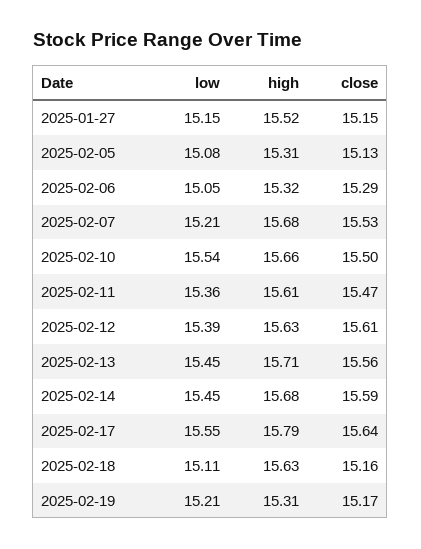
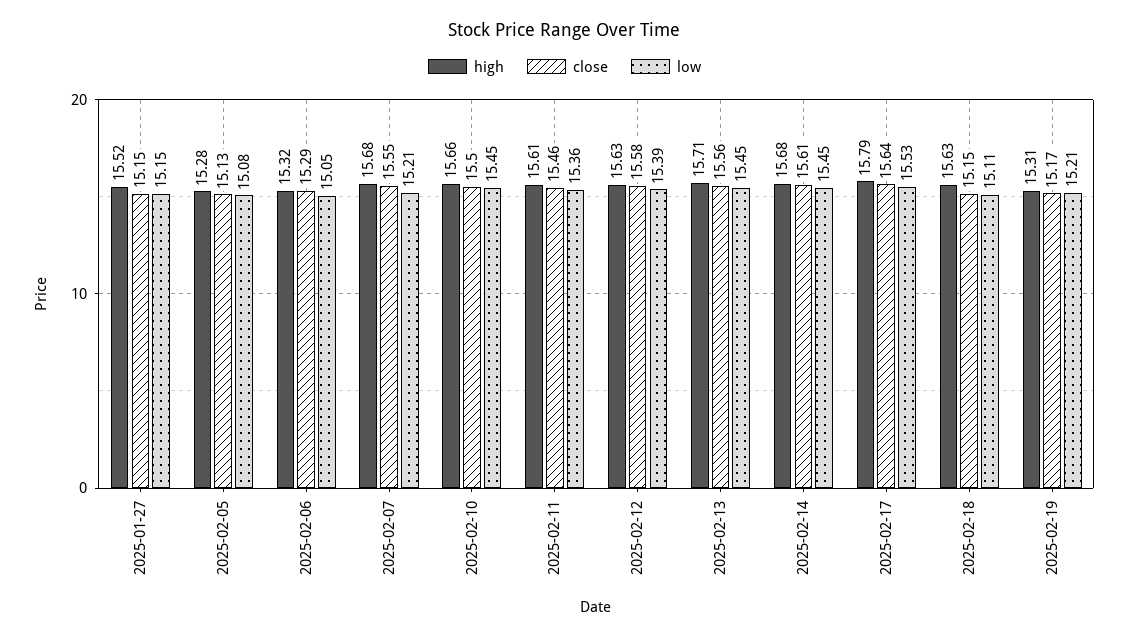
  {
    "low": {
      "2025-01-27": 15.15,
      "2025-02-05": 15.08,
      "2025-02-06": 15.05,
      "2025-02-07": 15.21,
-     "2025-02-10": 15.54,
+     "2025-02-10": 15.45,
      "2025-02-11": 15.36,
      "2025-02-12": 15.39,
      "2025-02-13": 15.45,
      "2025-02-14": 15.45,
-     "2025-02-17": 15.55,
+     "2025-02-17": 15.53,
      "2025-02-18": 15.11,
      "2025-02-19": 15.21
    },
    "high": {
      "2025-01-27": 15.52,
-     "2025-02-05": 15.31,
+     "2025-02-05": 15.28,
      "2025-02-06": 15.32,
      "2025-02-07": 15.68,
      "2025-02-10": 15.66,
      "2025-02-11": 15.61,
      "2025-02-12": 15.63,
      "2025-02-13": 15.71,
      "2025-02-14": 15.68,
      "2025-02-17": 15.79,
      "2025-02-18": 15.63,
      "2025-02-19": 15.31
    },
    "close": {
      "2025-01-27": 15.15,
      "2025-02-05": 15.13,
      "2025-02-06": 15.29,
-     "2025-02-07": 15.53,
+     "2025-02-07": 15.55,
      "2025-02-10": 15.5,
-     "2025-02-11": 15.47,
+     "2025-02-11": 15.46,
-     "2025-02-12": 15.61,
+     "2025-02-12": 15.58,
      "2025-02-13": 15.56,
-     "2025-02-14": 15.59,
+     "2025-02-14": 15.61,
      "2025-02-17": 15.64,
-     "2025-02-18": 15.16,
+     "2025-02-18": 15.15,
      "2025-02-19": 15.17
    }
  }

